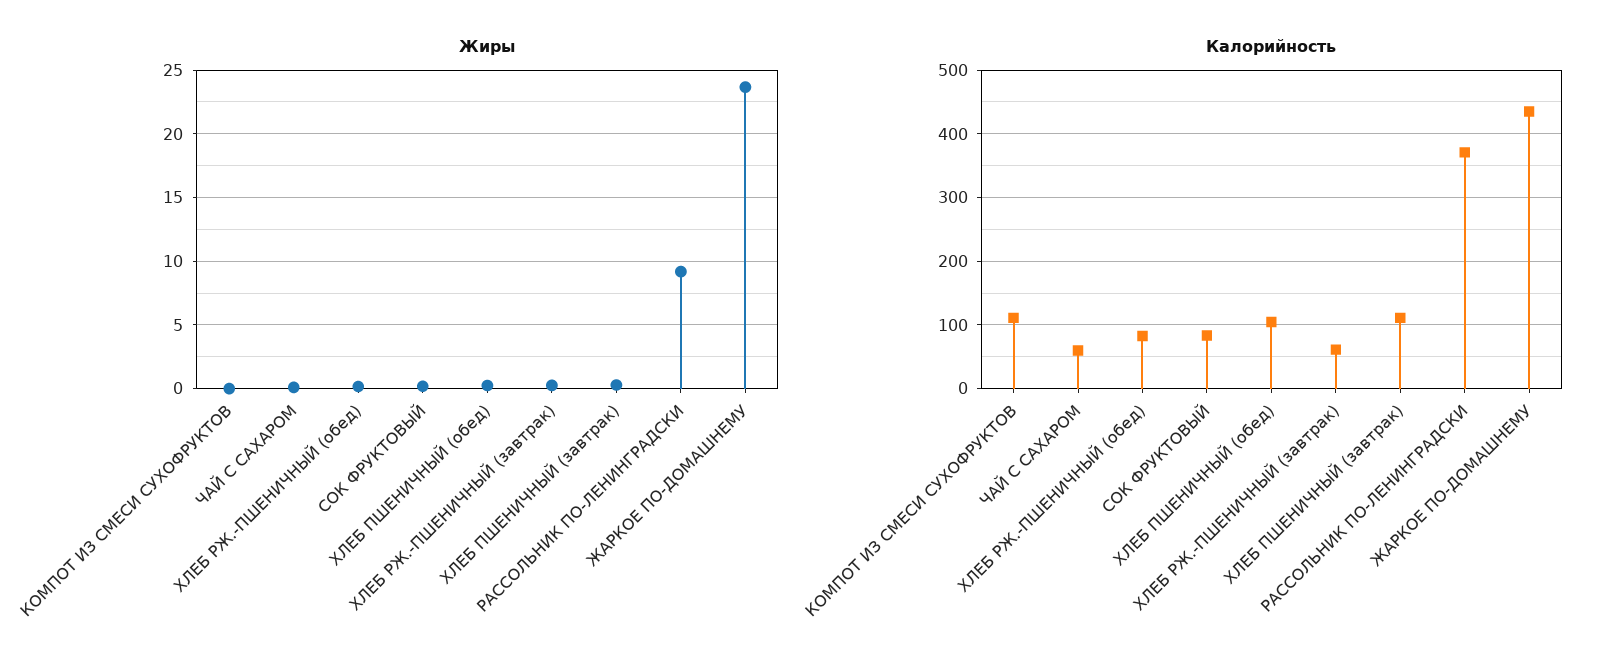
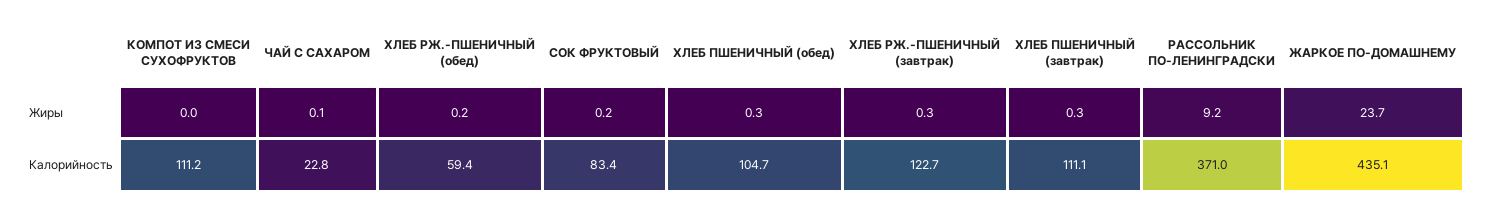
  {
    "Жиры": {
      "КОМПОТ ИЗ СМЕСИ СУХОФРУКТОВ": 0,
      "ЧАЙ С САХАРОМ": 0.1,
      "ХЛЕБ РЖ.-ПШЕНИЧНЫЙ (обед)": 0.2,
      "СОК ФРУКТОВЫЙ": 0.2,
      "ХЛЕБ ПШЕНИЧНЫЙ (обед)": 0.3,
      "ХЛЕБ РЖ.-ПШЕНИЧНЫЙ (завтрак)": 0.3,
      "ХЛЕБ ПШЕНИЧНЫЙ (завтрак)": 0.3,
      "РАССОЛЬНИК ПО-ЛЕНИНГРАДСКИ": 9.2,
      "ЖАРКОЕ ПО-ДОМАШНЕМУ": 23.7
    },
    "Калорийность": {
      "КОМПОТ ИЗ СМЕСИ СУХОФРУКТОВ": 111.2,
-     "ЧАЙ С САХАРОМ": 60,
+     "ЧАЙ С САХАРОМ": 22.8,
-     "ХЛЕБ РЖ.-ПШЕНИЧНЫЙ (обед)": 80,
+     "ХЛЕБ РЖ.-ПШЕНИЧНЫЙ (обед)": 59.4,
      "СОК ФРУКТОВЫЙ": 83.4,
      "ХЛЕБ ПШЕНИЧНЫЙ (обед)": 104.7,
-     "ХЛЕБ РЖ.-ПШЕНИЧНЫЙ (завтрак)": 60,
+     "ХЛЕБ РЖ.-ПШЕНИЧНЫЙ (завтрак)": 122.7,
      "ХЛЕБ ПШЕНИЧНЫЙ (завтрак)": 111.1,
      "РАССОЛЬНИК ПО-ЛЕНИНГРАДСКИ": 371,
      "ЖАРКОЕ ПО-ДОМАШНЕМУ": 435.1
    }
  }

